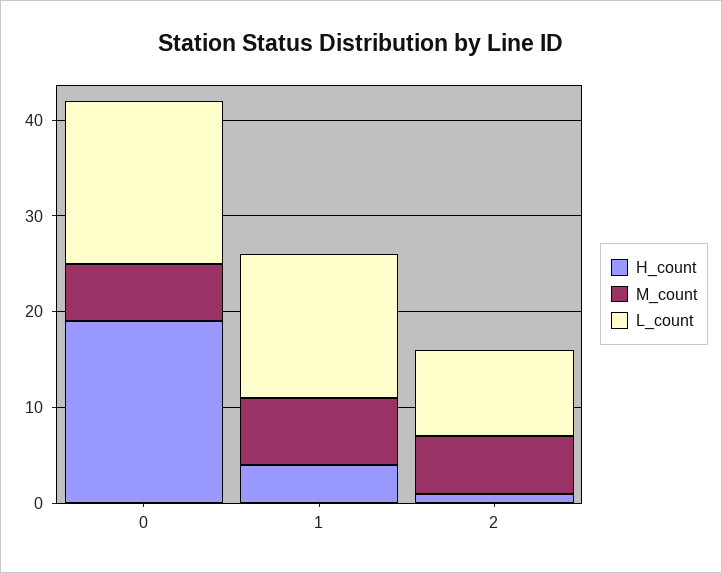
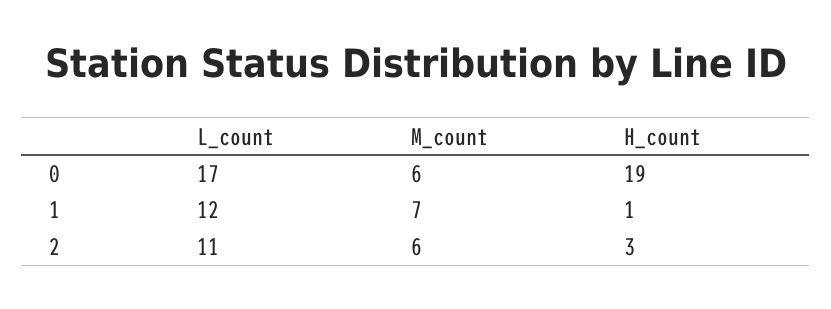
  {
    "H_count": {
      "0": 19,
-     "1": 4,
+     "1": 1,
-     "2": 1
+     "2": 3
    },
    "M_count": {
      "0": 6,
      "1": 7,
      "2": 6
    },
    "L_count": {
      "0": 17,
-     "1": 15,
+     "1": 12,
-     "2": 9
+     "2": 11
    }
  }

